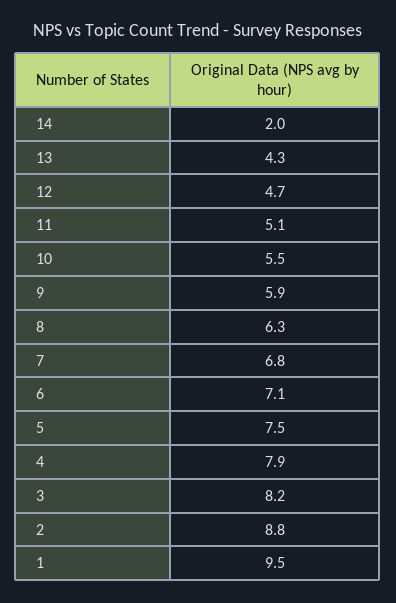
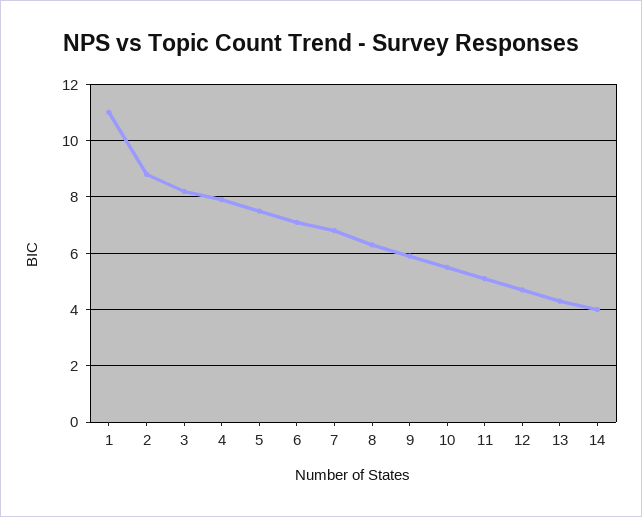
  {
-   "14": 2,
+   "14": 4,
    "13": 4.3,
    "12": 4.7,
    "11": 5.1,
    "10": 5.5,
    "9": 5.9,
    "8": 6.3,
    "7": 6.8,
    "6": 7.1,
    "5": 7.5,
    "4": 7.9,
    "3": 8.2,
    "2": 8.8,
-   "1": 9.5
+   "1": 11
  }

